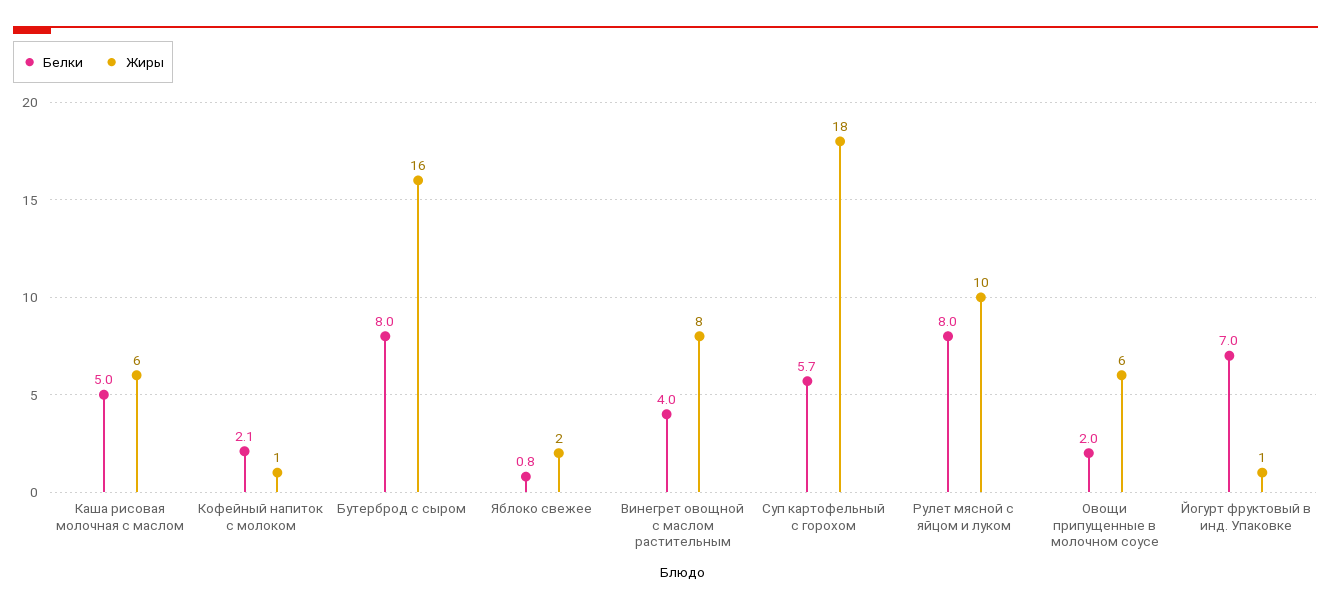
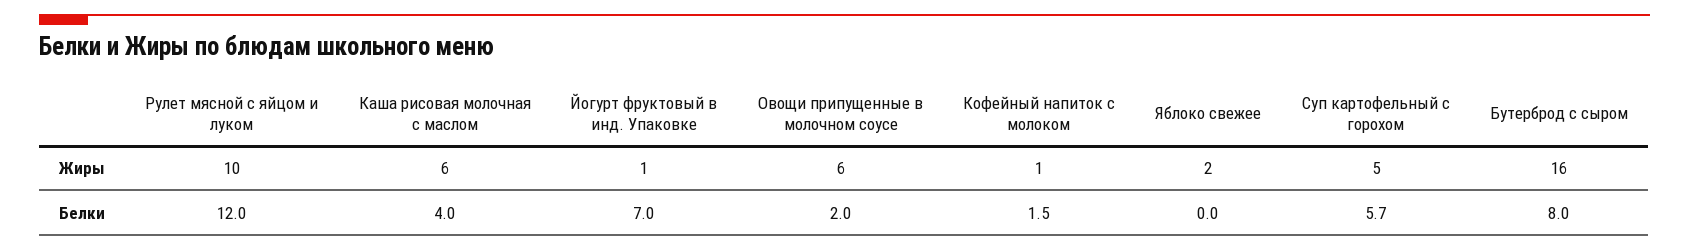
  {
    "Белки": {
-     "Каша рисовая молочная с маслом": 5,
+     "Каша рисовая молочная с маслом": 4,
-     "Кофейный напиток с молоком": 2.1,
+     "Кофейный напиток с молоком": 1.5,
      "Бутерброд с сыром": 8,
-     "Яблоко свежее": 0.8,
+     "Яблоко свежее": 0,
-     "Винегрет овощной с маслом растительным": 4,
      "Суп картофельный с горохом": 5.7,
-     "Рулет мясной с яйцом и луком": 8,
+     "Рулет мясной с яйцом и луком": 12,
      "Овощи припущенные в молочном соусе": 2,
      "Йогурт фруктовый в инд. Упаковке": 7
    },
    "Жиры": {
      "Каша рисовая молочная с маслом": 6,
      "Кофейный напиток с молоком": 1,
      "Бутерброд с сыром": 16,
      "Яблоко свежее": 2,
-     "Винегрет овощной с маслом растительным": 8,
-     "Суп картофельный с горохом": 18,
+     "Суп картофельный с горохом": 5,
      "Рулет мясной с яйцом и луком": 10,
      "Овощи припущенные в молочном соусе": 6,
      "Йогурт фруктовый в инд. Упаковке": 1
    }
  }

